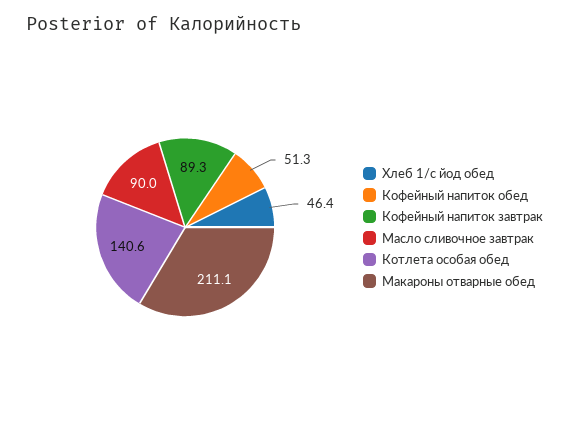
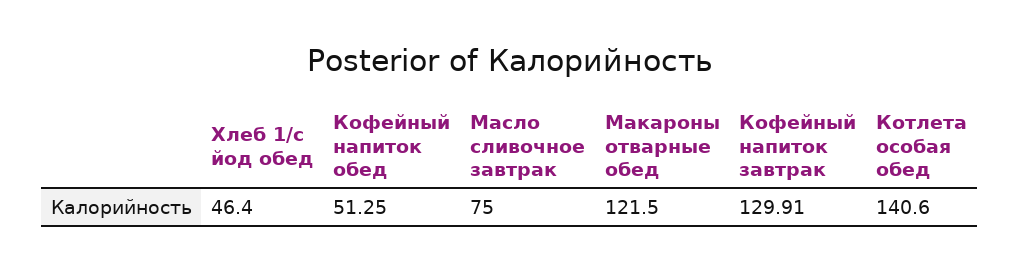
  {
    "Хлеб 1/с йод обед": 46.4,
    "Кофейный напиток обед": 51.25,
-   "Кофейный напиток завтрак": 89.3,
+   "Кофейный напиток завтрак": 129.91,
-   "Масло сливочное завтрак": 90,
+   "Масло сливочное завтрак": 75,
    "Котлета особая обед": 140.6,
-   "Макароны отварные обед": 211.1
+   "Макароны отварные обед": 121.5
  }

